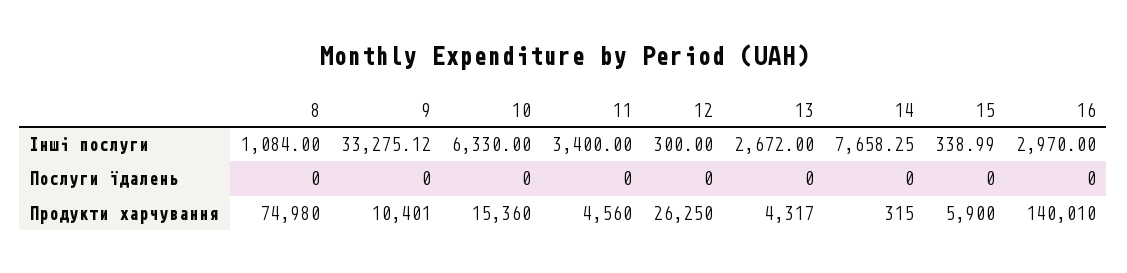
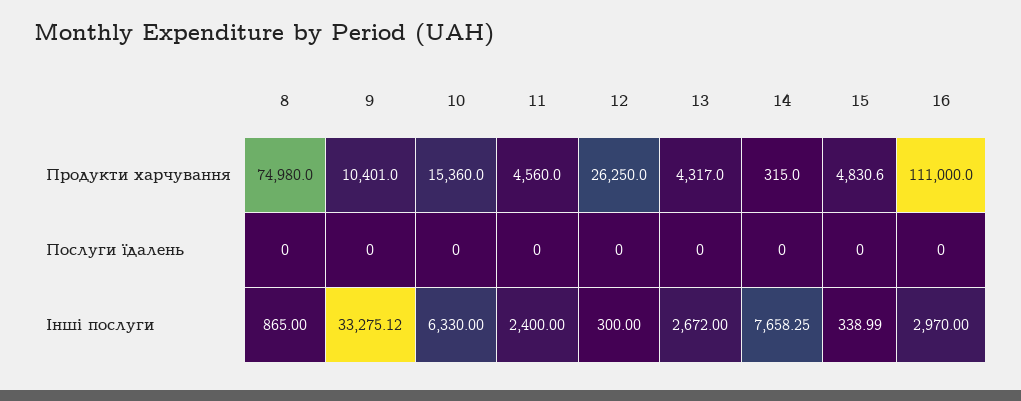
  {
    "8": {
-     "Інші послуги": 1084,
+     "Інші послуги": 865,
      "Послуги їдалень": 0,
      "Продукти харчування": 74980
    },
    "9": {
      "Інші послуги": 33275.12,
      "Послуги їдалень": 0,
      "Продукти харчування": 10401
    },
    "10": {
      "Інші послуги": 6330,
      "Послуги їдалень": 0,
      "Продукти харчування": 15360
    },
    "11": {
-     "Інші послуги": 3400,
+     "Інші послуги": 2400,
      "Послуги їдалень": 0,
      "Продукти харчування": 4560
    },
    "12": {
      "Інші послуги": 300,
      "Послуги їдалень": 0,
      "Продукти харчування": 26250
    },
    "13": {
      "Інші послуги": 2672,
      "Послуги їдалень": 0,
      "Продукти харчування": 4317
    },
    "14": {
      "Інші послуги": 7658.25,
      "Послуги їдалень": 0,
      "Продукти харчування": 315
    },
    "15": {
      "Інші послуги": 338.99,
      "Послуги їдалень": 0,
-     "Продукти харчування": 5900
+     "Продукти харчування": 4830.6
    },
    "16": {
      "Інші послуги": 2970,
      "Послуги їдалень": 0,
-     "Продукти харчування": 140010
+     "Продукти харчування": 111000
    }
  }

